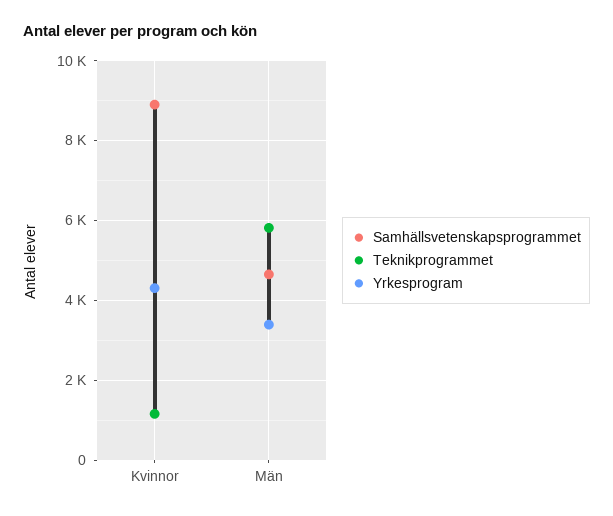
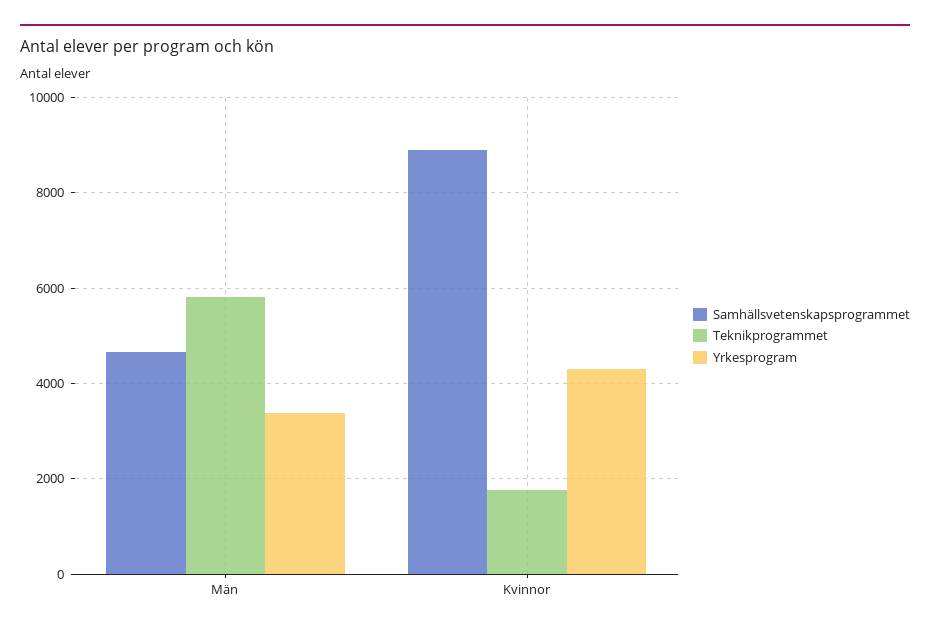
  {
    "Samhällsvetenskapsprogrammet": {
      "Kvinnor": 9000,
      "Män": 4600
    },
    "Teknikprogrammet": {
-     "Kvinnor": 1200,
+     "Kvinnor": 1800,
      "Män": 5800
    },
    "Yrkesprogram": {
      "Kvinnor": 4400,
      "Män": 3400
    }
  }

